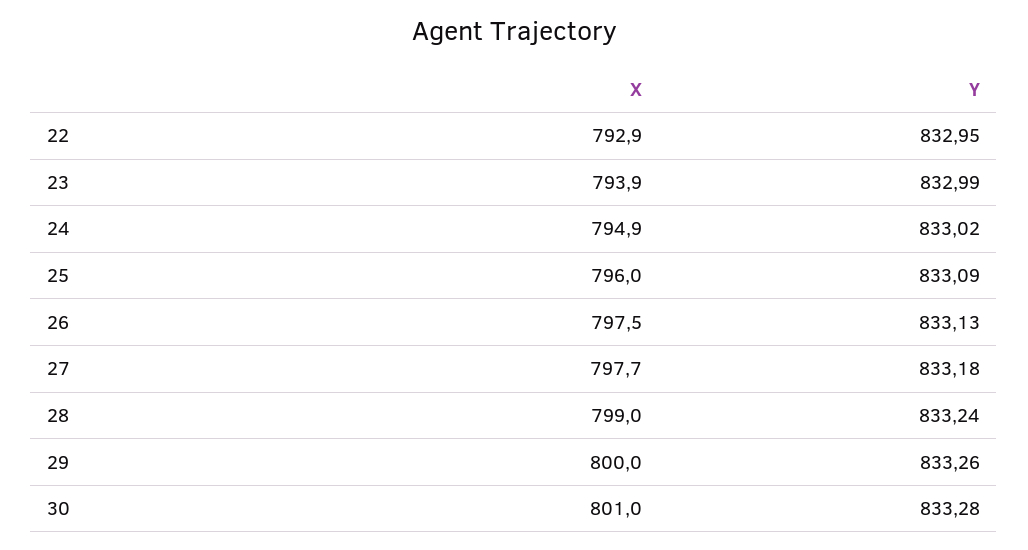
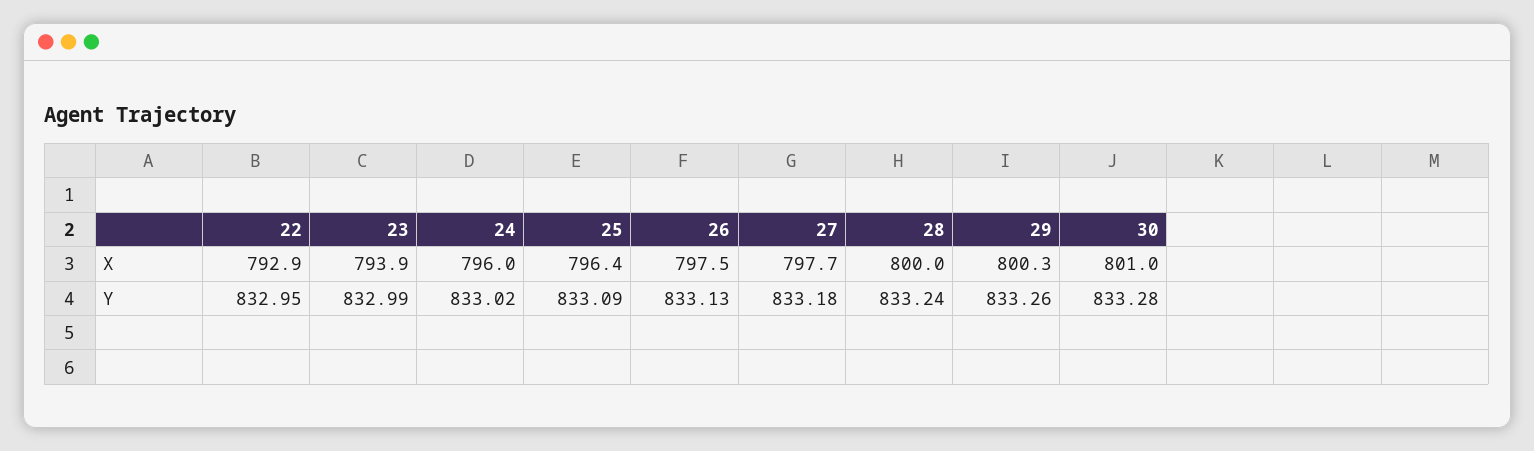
  {
    "X": {
      "22": 792.9,
      "23": 793.9,
-     "24": 794.9,
+     "24": 796,
-     "25": 796,
+     "25": 796.4,
      "26": 797.5,
      "27": 797.7,
-     "28": 799,
+     "28": 800,
-     "29": 800,
+     "29": 800.3,
      "30": 801
    },
    "Y": {
      "22": 832.95,
      "23": 832.99,
      "24": 833.02,
      "25": 833.09,
      "26": 833.13,
      "27": 833.18,
      "28": 833.24,
      "29": 833.26,
      "30": 833.28
    }
  }

